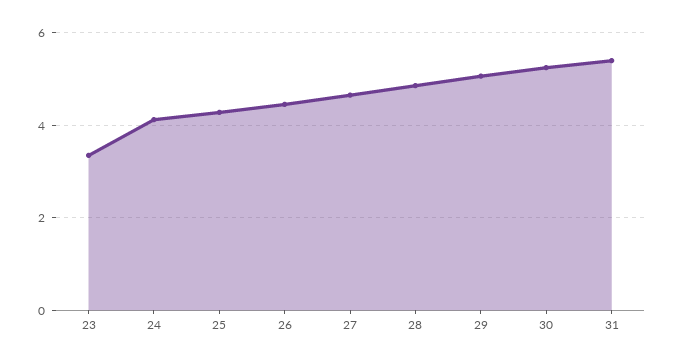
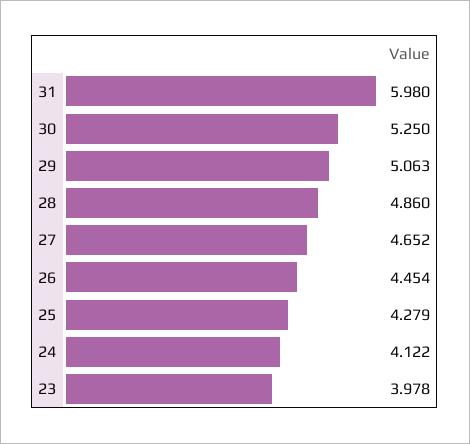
  {
-   "23": 3.4,
+   "23": 3.978,
    "24": 4.122,
    "25": 4.279,
    "26": 4.454,
    "27": 4.652,
    "28": 4.86,
    "29": 5.063,
    "30": 5.25,
-   "31": 5.4
+   "31": 5.98
  }

